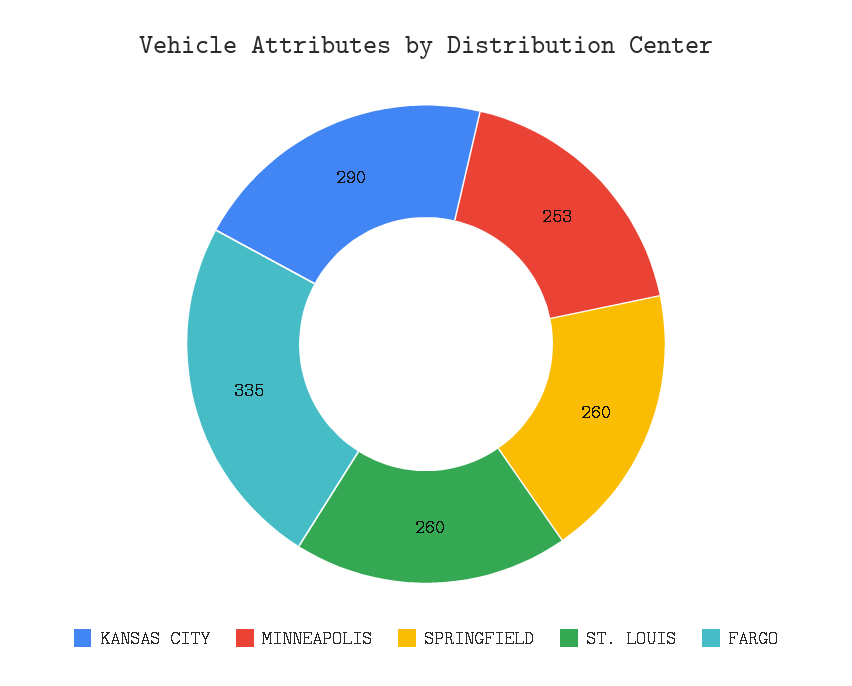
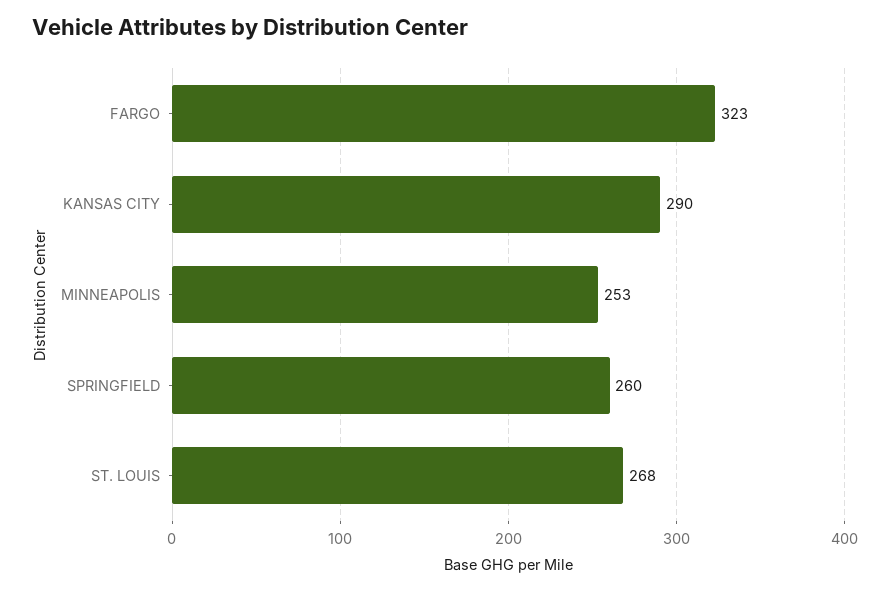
  {
    "KANSAS CITY": 290,
    "MINNEAPOLIS": 253,
    "SPRINGFIELD": 260,
-   "ST. LOUIS": 260,
+   "ST. LOUIS": 268,
-   "FARGO": 335
+   "FARGO": 323
  }

